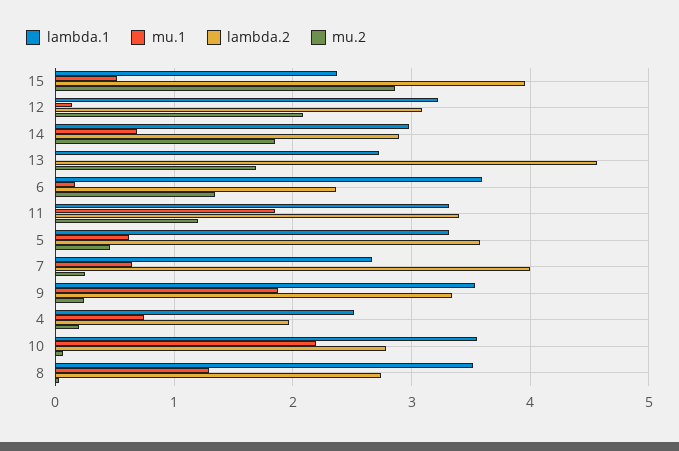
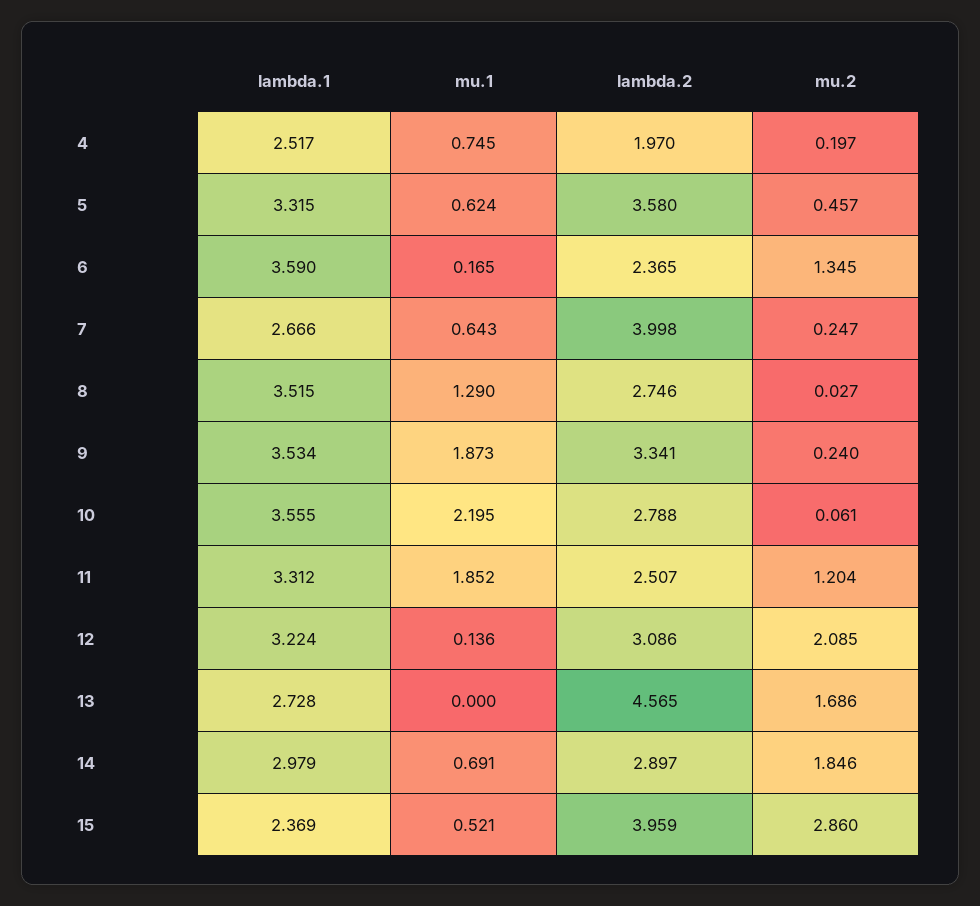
  {
    "lambda.1": {
      "15": 2.369,
      "12": 3.224,
      "14": 2.979,
      "13": 2.728,
      "6": 3.59,
      "11": 3.312,
      "5": 3.315,
      "7": 2.666,
      "9": 3.534,
      "4": 2.517,
      "10": 3.555,
      "8": 3.515
    },
    "mu.1": {
      "15": 0.521,
      "12": 0.136,
      "14": 0.691,
      "13": 0,
      "6": 0.165,
      "11": 1.852,
      "5": 0.624,
      "7": 0.643,
      "9": 1.873,
      "4": 0.745,
      "10": 2.195,
      "8": 1.29
    },
    "lambda.2": {
      "15": 3.959,
      "12": 3.086,
      "14": 2.897,
      "13": 4.565,
      "6": 2.365,
-     "11": 3.4,
+     "11": 2.507,
      "5": 3.58,
      "7": 3.998,
      "9": 3.341,
      "4": 1.97,
      "10": 2.788,
      "8": 2.746
    },
    "mu.2": {
      "15": 2.86,
      "12": 2.085,
      "14": 1.846,
      "13": 1.686,
      "6": 1.345,
      "11": 1.204,
      "5": 0.457,
      "7": 0.247,
      "9": 0.24,
      "4": 0.197,
      "10": 0.061,
      "8": 0.027
    }
  }

